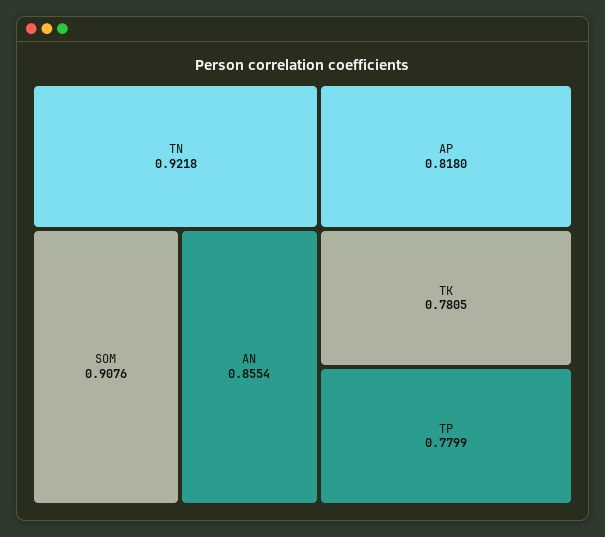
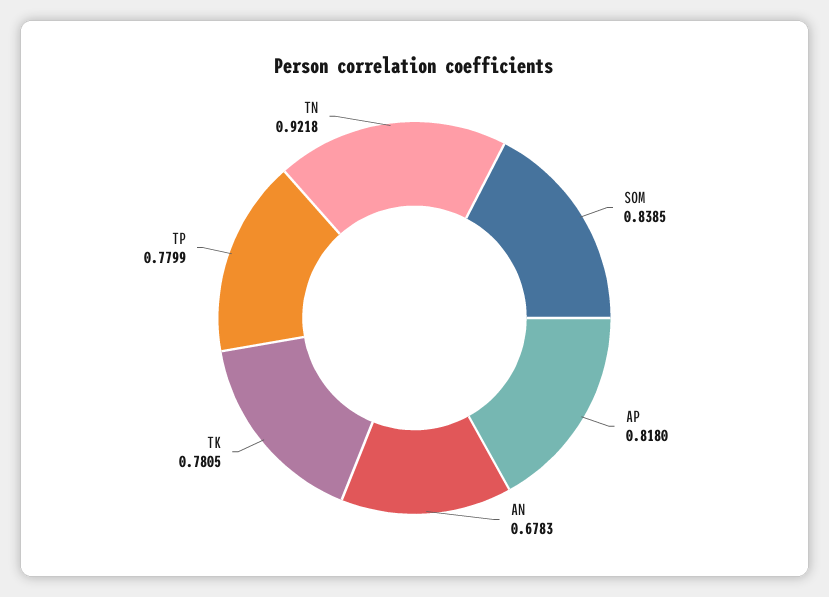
  {
    "TN": 0.9218,
-   "SOM": 0.9076,
+   "SOM": 0.8385,
-   "AN": 0.8554,
+   "AN": 0.6783,
    "AP": 0.818,
    "TK": 0.7805,
    "TP": 0.7799
  }

